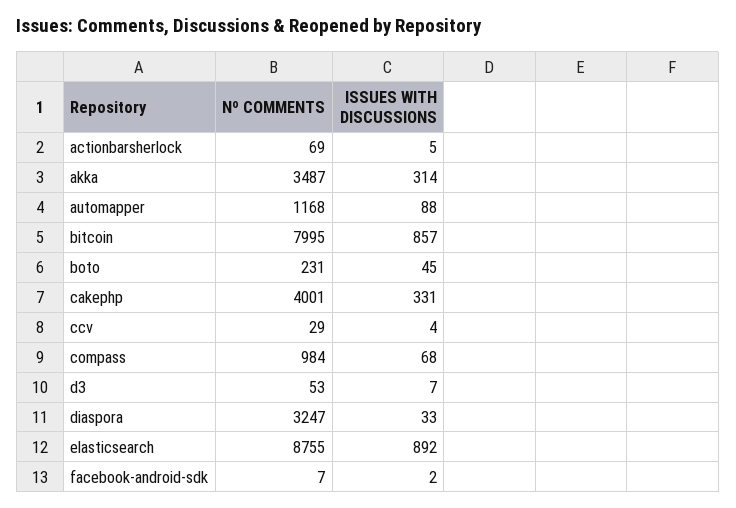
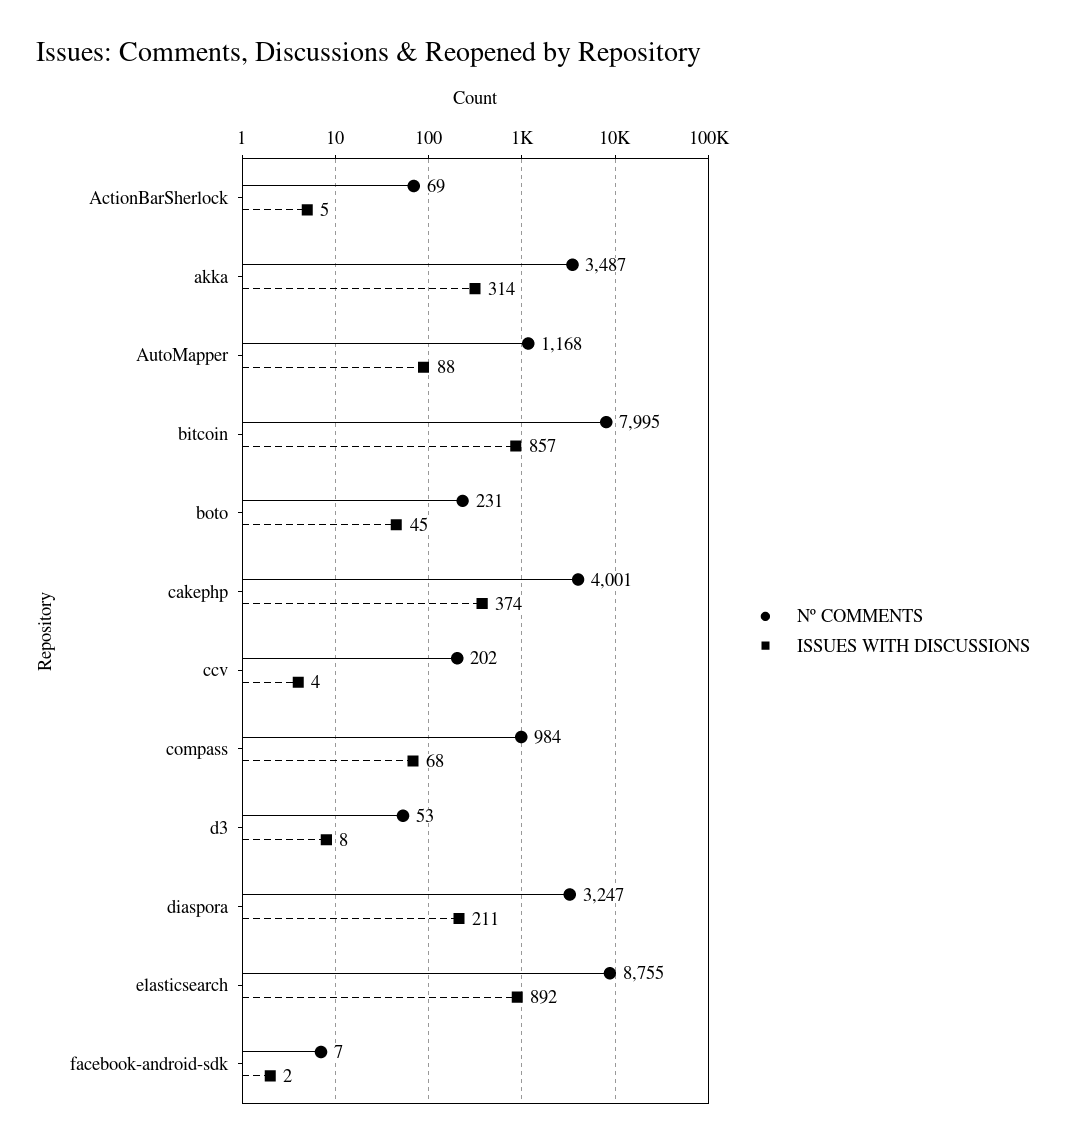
  {
    "Nº COMMENTS": {
      "actionbarsherlock": 69,
      "akka": 3487,
      "automapper": 1168,
      "bitcoin": 7995,
      "boto": 231,
      "cakephp": 4001,
-     "ccv": 29,
+     "ccv": 202,
      "compass": 984,
      "d3": 53,
      "diaspora": 3247,
      "elasticsearch": 8755,
      "facebook-android-sdk": 7
    },
    "ISSUES WITH DISCUSSIONS": {
      "actionbarsherlock": 5,
      "akka": 314,
      "automapper": 88,
      "bitcoin": 857,
      "boto": 45,
-     "cakephp": 331,
+     "cakephp": 374,
      "ccv": 4,
      "compass": 68,
-     "d3": 7,
+     "d3": 8,
-     "diaspora": 33,
+     "diaspora": 211,
      "elasticsearch": 892,
      "facebook-android-sdk": 2
    }
  }

